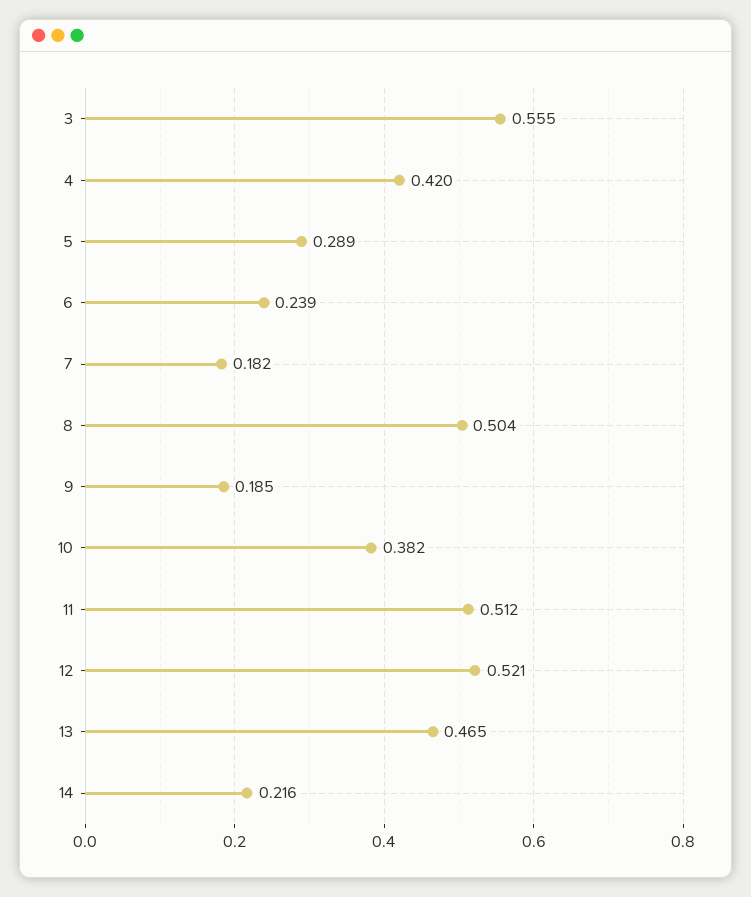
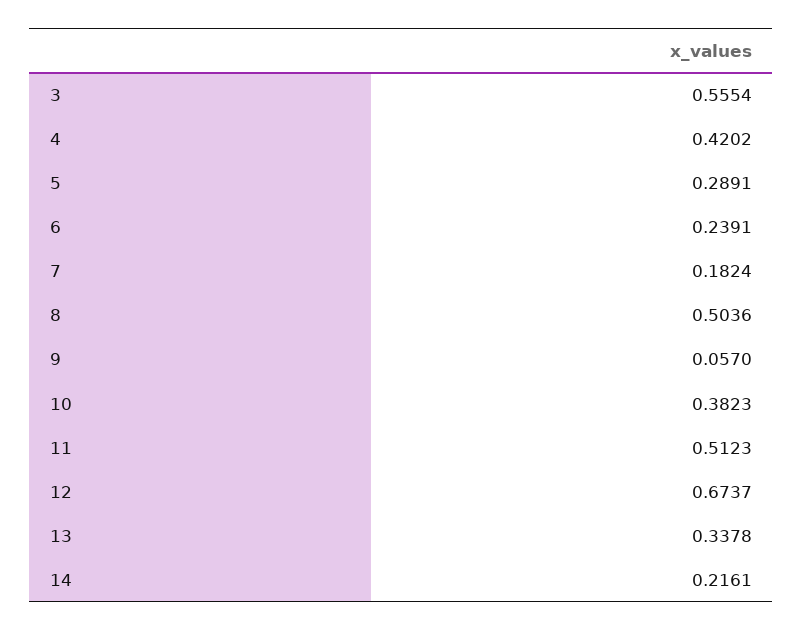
  {
    "3": 0.5554,
    "4": 0.4202,
    "5": 0.2891,
    "6": 0.2391,
    "7": 0.1824,
    "8": 0.5036,
-   "9": 0.185,
+   "9": 0.057,
    "10": 0.3823,
    "11": 0.5123,
-   "12": 0.521,
+   "12": 0.6737,
-   "13": 0.465,
+   "13": 0.3378,
    "14": 0.2161
  }

